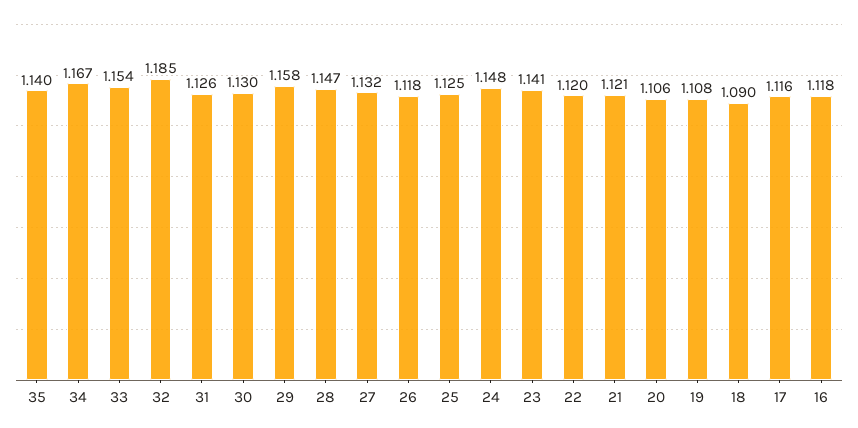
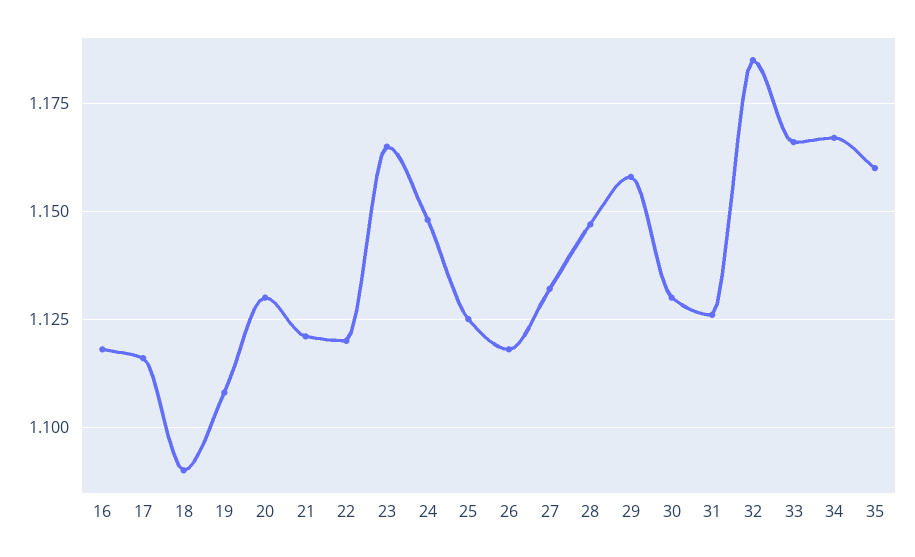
  {
-   "35": 1.14,
+   "35": 1.16,
    "34": 1.167,
-   "33": 1.154,
+   "33": 1.165,
    "32": 1.185,
    "31": 1.126,
    "30": 1.13,
    "29": 1.158,
    "28": 1.147,
    "27": 1.132,
    "26": 1.118,
    "25": 1.125,
    "24": 1.148,
-   "23": 1.141,
+   "23": 1.165,
    "22": 1.12,
    "21": 1.121,
-   "20": 1.106,
+   "20": 1.13,
    "19": 1.108,
    "18": 1.09,
    "17": 1.116,
    "16": 1.118
  }

